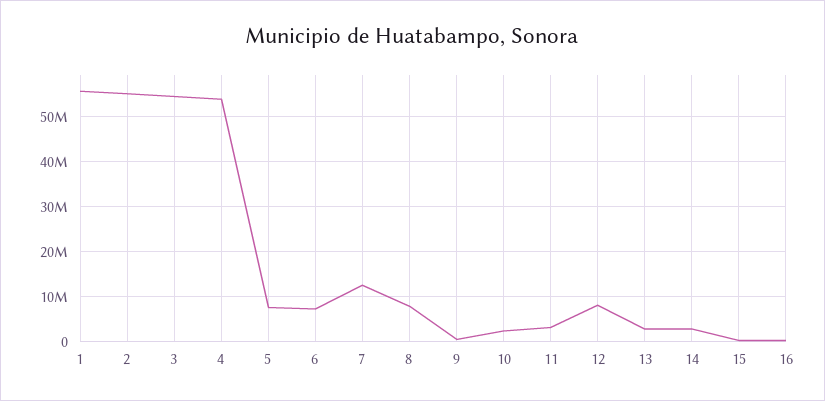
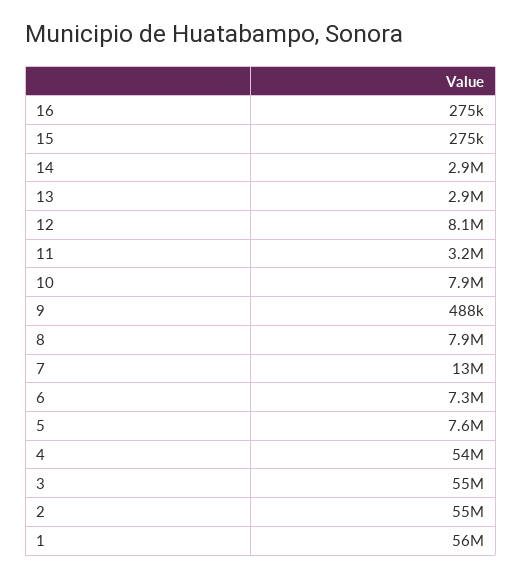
  {
    "1": 56000000,
    "2": 55000000,
    "3": 55000000,
    "4": 54000000,
    "5": 7600000,
    "6": 7300000,
    "7": 13000000,
    "8": 7900000,
    "9": 488000,
-   "10": 2000000,
+   "10": 7900000,
    "11": 3200000,
    "12": 8100000,
    "13": 2900000,
    "14": 2900000,
    "15": 275000,
    "16": 275000
  }

